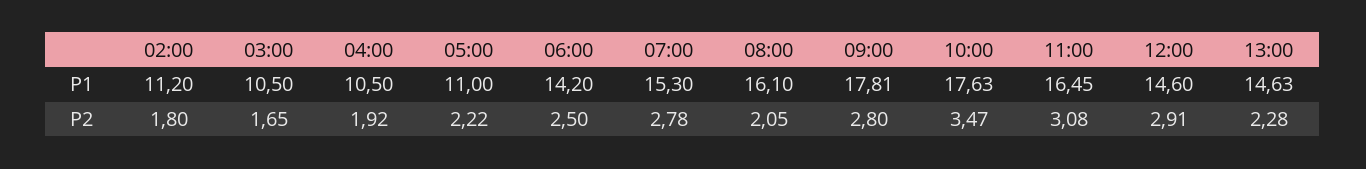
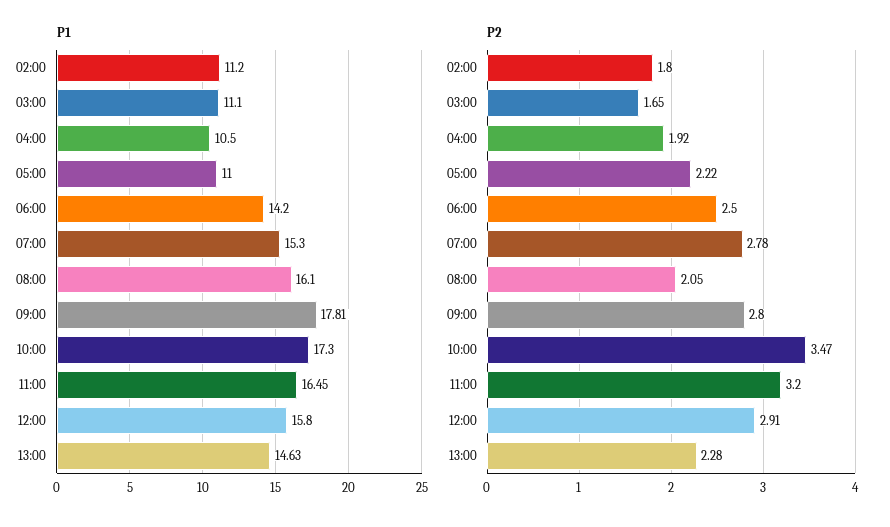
  {
    "P1": {
      "02:00": 11.2,
-     "03:00": 10.5,
+     "03:00": 11.1,
      "04:00": 10.5,
      "05:00": 11,
      "06:00": 14.2,
      "07:00": 15.3,
      "08:00": 16.1,
      "09:00": 17.81,
-     "10:00": 17.63,
+     "10:00": 17.3,
      "11:00": 16.45,
-     "12:00": 14.6,
+     "12:00": 15.8,
      "13:00": 14.63
    },
    "P2": {
      "02:00": 1.8,
      "03:00": 1.65,
      "04:00": 1.92,
      "05:00": 2.22,
      "06:00": 2.5,
      "07:00": 2.78,
      "08:00": 2.05,
      "09:00": 2.8,
      "10:00": 3.47,
-     "11:00": 3.08,
+     "11:00": 3.2,
      "12:00": 2.91,
      "13:00": 2.28
    }
  }

